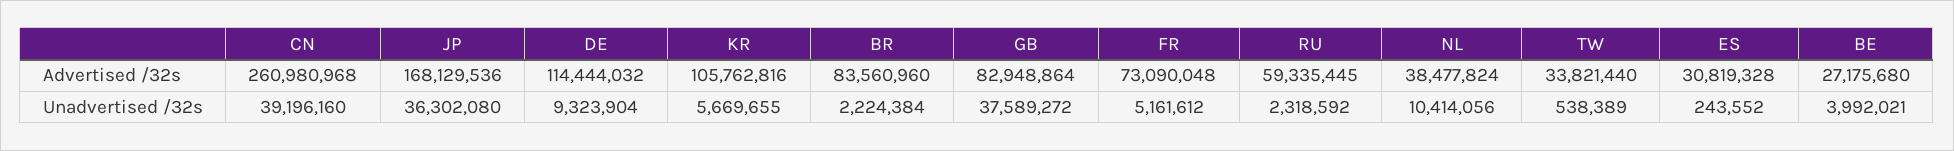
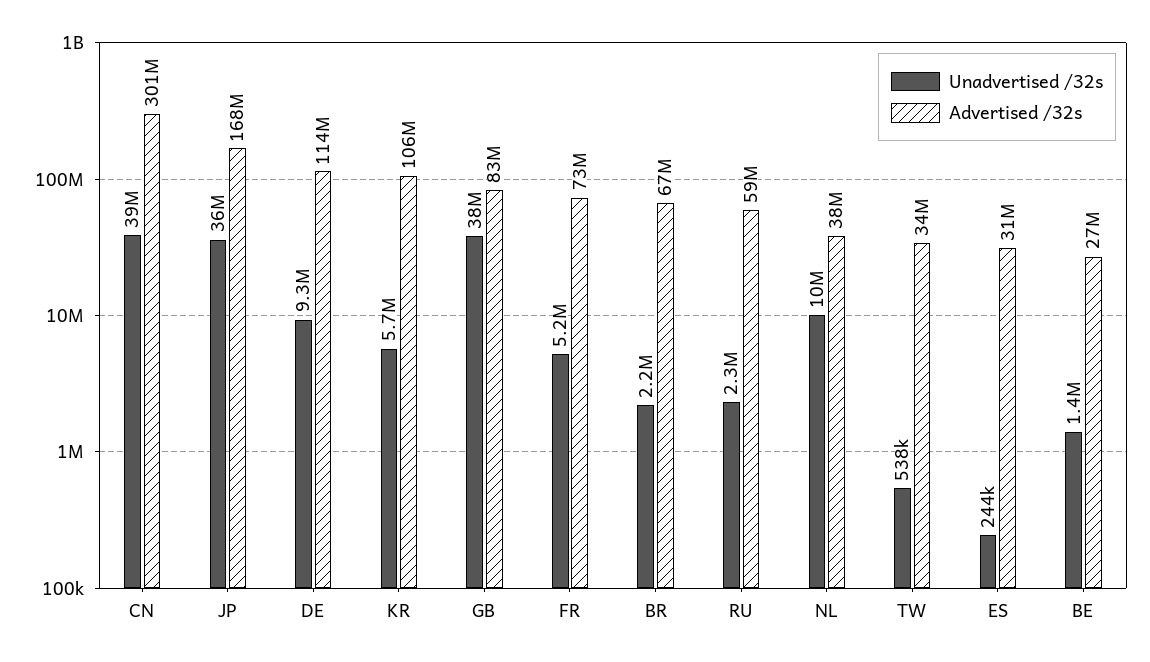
  {
    "Advertised /32s": {
-     "CN": 260980968,
+     "CN": 301000000,
      "JP": 168129536,
      "DE": 114444032,
      "KR": 105762816,
-     "BR": 83560960,
+     "BR": 67000000,
      "GB": 82948864,
      "FR": 73090048,
      "RU": 59335445,
      "NL": 38477824,
      "TW": 33821440,
      "ES": 30819328,
      "BE": 27175680
    },
    "Unadvertised /32s": {
      "CN": 39196160,
      "JP": 36302080,
      "DE": 9323904,
      "KR": 5669655,
      "BR": 2224384,
      "GB": 37589272,
      "FR": 5161612,
      "RU": 2318592,
      "NL": 10414056,
      "TW": 538389,
      "ES": 243552,
-     "BE": 3992021
+     "BE": 1400000
    }
  }

